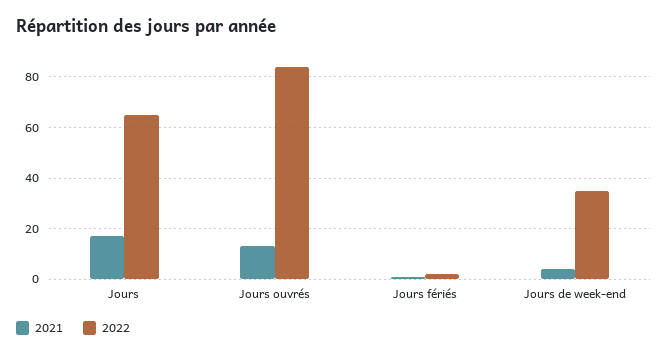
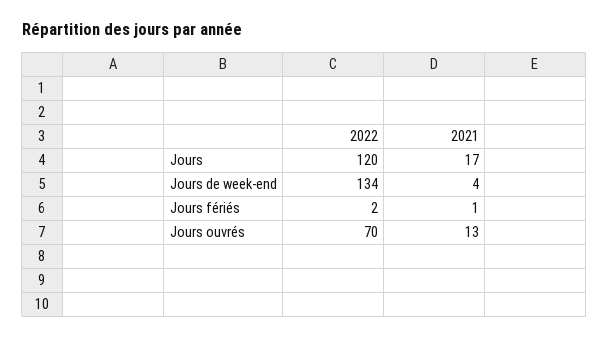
  {
    "2021": {
      "Jours": 17,
      "Jours ouvrés": 13,
      "Jours fériés": 1,
      "Jours de week-end": 4
    },
    "2022": {
-     "Jours": 65,
+     "Jours": 120,
-     "Jours ouvrés": 85,
+     "Jours ouvrés": 70,
      "Jours fériés": 2,
-     "Jours de week-end": 35
+     "Jours de week-end": 134
    }
  }

